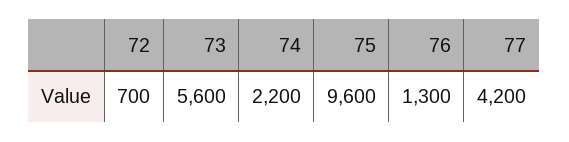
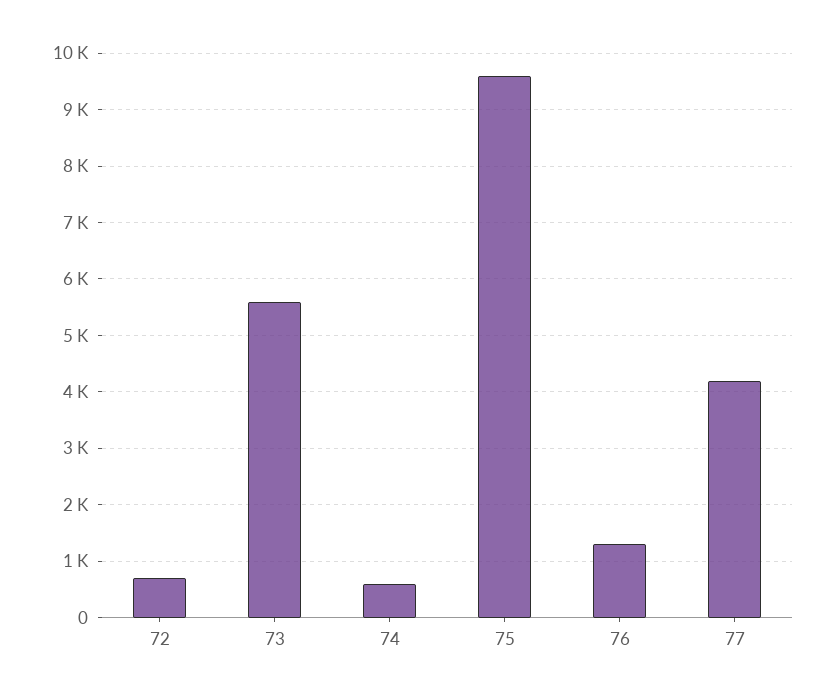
  {
    "72": 700,
    "73": 5600,
-   "74": 2200,
+   "74": 600,
    "75": 9600,
    "76": 1300,
    "77": 4200
  }

